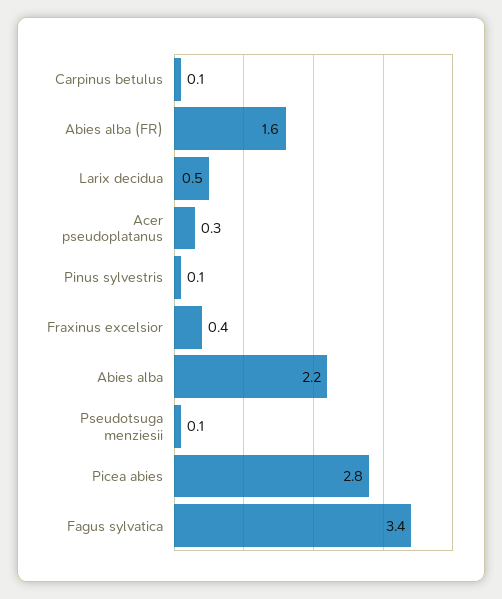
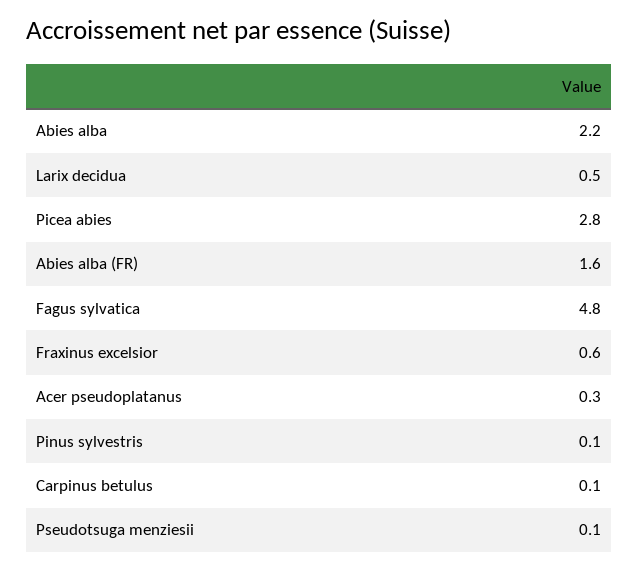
  {
    "Carpinus betulus": 0.1,
    "Abies alba (FR)": 1.6,
    "Larix decidua": 0.5,
    "Acer pseudoplatanus": 0.3,
    "Pinus sylvestris": 0.1,
-   "Fraxinus excelsior": 0.4,
+   "Fraxinus excelsior": 0.6,
    "Abies alba": 2.2,
    "Pseudotsuga menziesii": 0.1,
    "Picea abies": 2.8,
-   "Fagus sylvatica": 3.4
+   "Fagus sylvatica": 4.8
  }

